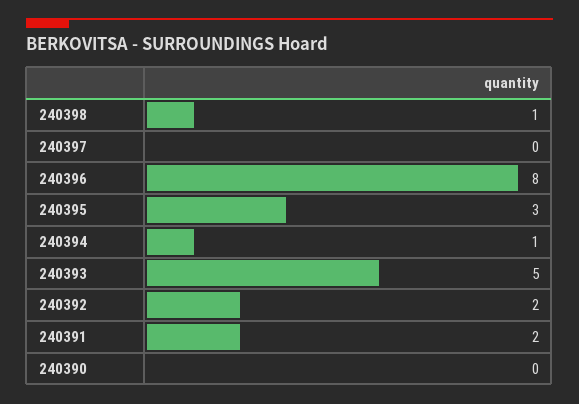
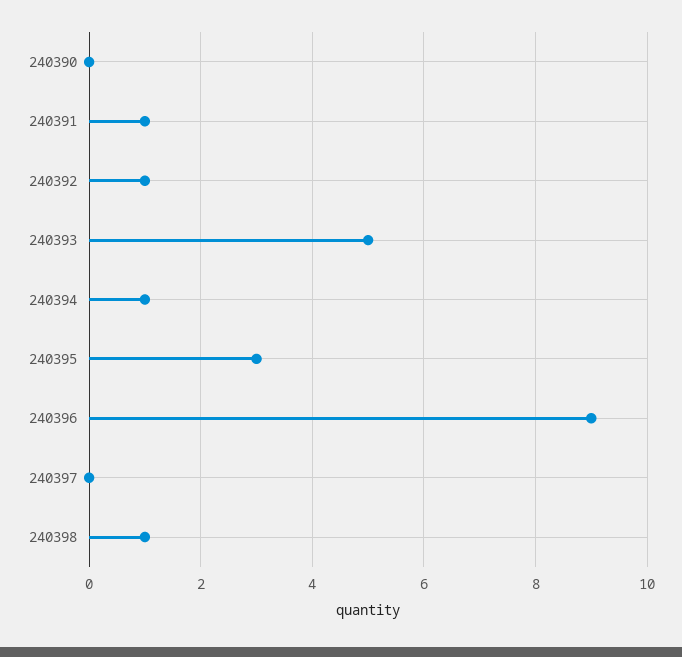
  {
    "240398": 1,
    "240397": 0,
-   "240396": 8,
+   "240396": 9,
    "240395": 3,
    "240394": 1,
    "240393": 5,
-   "240392": 2,
+   "240392": 1,
-   "240391": 2,
+   "240391": 1,
    "240390": 0
  }

